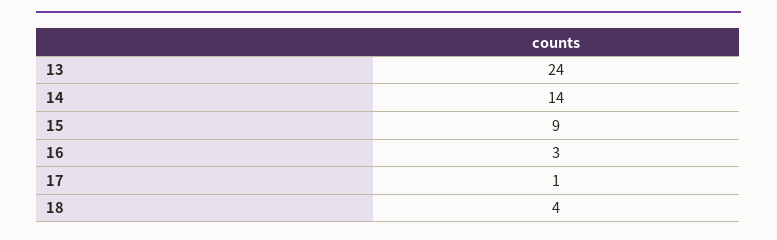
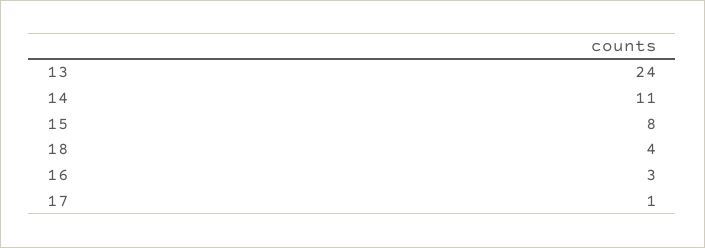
  {
    "13": 24,
-   "14": 14,
+   "14": 11,
-   "15": 9,
+   "15": 8,
    "16": 3,
    "17": 1,
    "18": 4
  }

